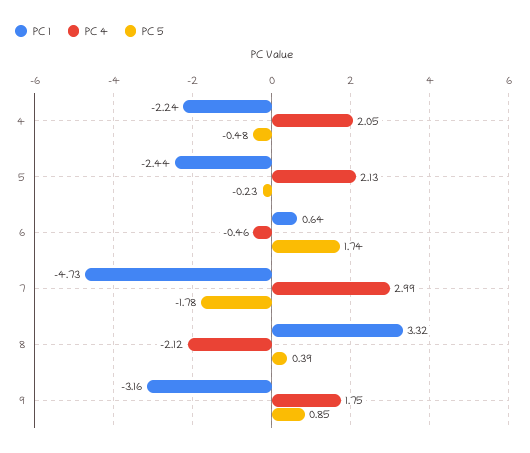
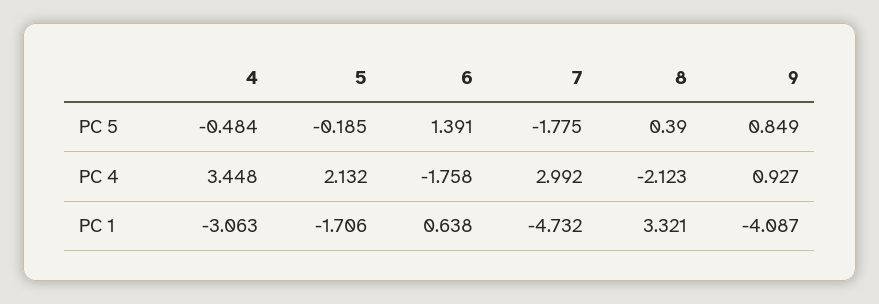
  {
    "PC 1": {
-     "4": -2.24,
+     "4": -3.063,
-     "5": -2.44,
+     "5": -1.706,
      "6": 0.638,
      "7": -4.732,
      "8": 3.321,
-     "9": -3.16
+     "9": -4.087
    },
    "PC 4": {
-     "4": 2.05,
+     "4": 3.448,
      "5": 2.132,
-     "6": -0.46,
+     "6": -1.758,
      "7": 2.992,
      "8": -2.123,
-     "9": 1.75
+     "9": 0.927
    },
    "PC 5": {
      "4": -0.484,
-     "5": -0.23,
+     "5": -0.185,
-     "6": 1.74,
+     "6": 1.391,
      "7": -1.775,
      "8": 0.39,
      "9": 0.849
    }
  }

